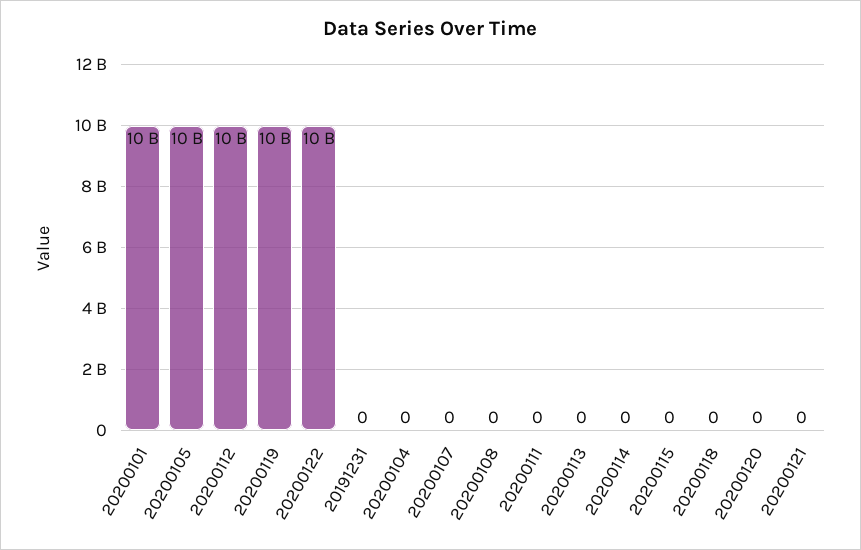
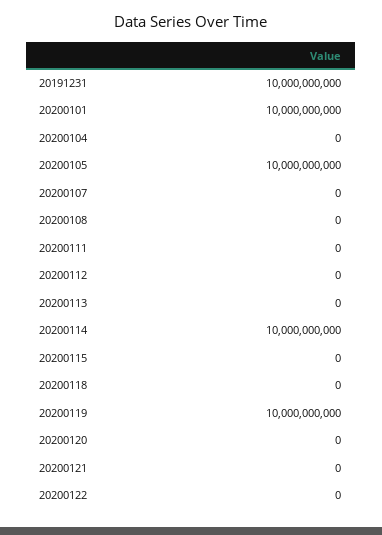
  {
    "20200101": 10000000000,
    "20200105": 10000000000,
-   "20200112": 10000000000,
+   "20200112": 0,
    "20200119": 10000000000,
-   "20200122": 10000000000,
+   "20200122": 0,
-   "20191231": 0,
+   "20191231": 10000000000,
    "20200104": 0,
    "20200107": 0,
    "20200108": 0,
    "20200111": 0,
    "20200113": 0,
-   "20200114": 0,
+   "20200114": 10000000000,
    "20200115": 0,
    "20200118": 0,
    "20200120": 0,
    "20200121": 0
  }

